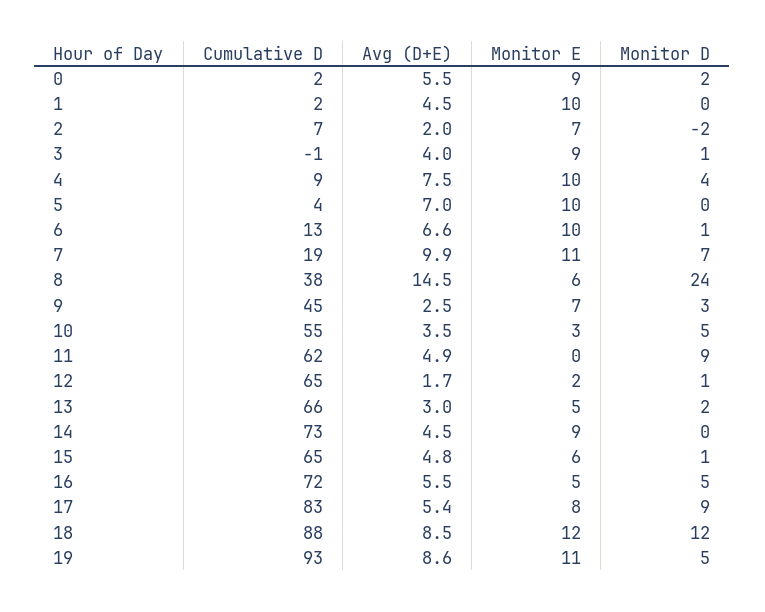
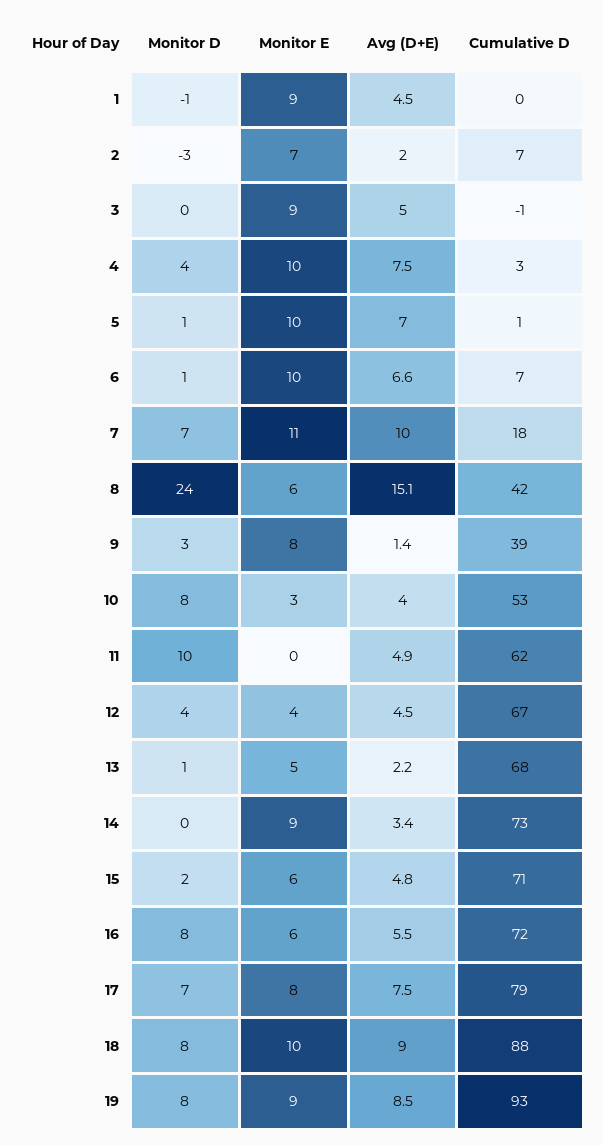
  {
    "Cumulative D": {
-     "0": 2,
-     "1": 2,
+     "1": 0,
      "2": 7,
      "3": -1,
-     "4": 9,
+     "4": 3,
-     "5": 4,
+     "5": 1,
-     "6": 13,
+     "6": 7,
-     "7": 19,
+     "7": 18,
-     "8": 38,
+     "8": 42,
-     "9": 45,
+     "9": 39,
-     "10": 55,
+     "10": 53,
      "11": 62,
-     "12": 65,
+     "12": 67,
-     "13": 66,
+     "13": 68,
      "14": 73,
-     "15": 65,
+     "15": 71,
      "16": 72,
-     "17": 83,
+     "17": 79,
      "18": 88,
      "19": 93
    },
    "Avg (D+E)": {
-     "0": 5.5,
      "1": 4.5,
      "2": 2,
-     "3": 4,
+     "3": 5,
      "4": 7.5,
      "5": 7,
      "6": 6.6,
-     "7": 9.9,
+     "7": 10,
-     "8": 14.5,
+     "8": 15.1,
-     "9": 2.5,
+     "9": 1.4,
-     "10": 3.5,
+     "10": 4,
      "11": 4.9,
-     "12": 1.7,
+     "12": 4.5,
-     "13": 3,
+     "13": 2.2,
-     "14": 4.5,
+     "14": 3.4,
      "15": 4.8,
      "16": 5.5,
-     "17": 5.4,
+     "17": 7.5,
-     "18": 8.5,
+     "18": 9,
-     "19": 8.6
+     "19": 8.5
    },
    "Monitor E": {
-     "0": 9,
-     "1": 10,
+     "1": 9,
      "2": 7,
      "3": 9,
      "4": 10,
      "5": 10,
      "6": 10,
      "7": 11,
      "8": 6,
-     "9": 7,
+     "9": 8,
      "10": 3,
      "11": 0,
-     "12": 2,
+     "12": 4,
      "13": 5,
      "14": 9,
      "15": 6,
-     "16": 5,
+     "16": 6,
      "17": 8,
-     "18": 12,
+     "18": 10,
-     "19": 11
+     "19": 9
    },
    "Monitor D": {
-     "0": 2,
-     "1": 0,
+     "1": -1,
-     "2": -2,
+     "2": -3,
-     "3": 1,
+     "3": 0,
      "4": 4,
-     "5": 0,
+     "5": 1,
      "6": 1,
      "7": 7,
      "8": 24,
      "9": 3,
-     "10": 5,
+     "10": 8,
-     "11": 9,
+     "11": 10,
-     "12": 1,
+     "12": 4,
-     "13": 2,
+     "13": 1,
      "14": 0,
-     "15": 1,
+     "15": 2,
-     "16": 5,
+     "16": 8,
-     "17": 9,
+     "17": 7,
-     "18": 12,
+     "18": 8,
-     "19": 5
+     "19": 8
    }
  }

